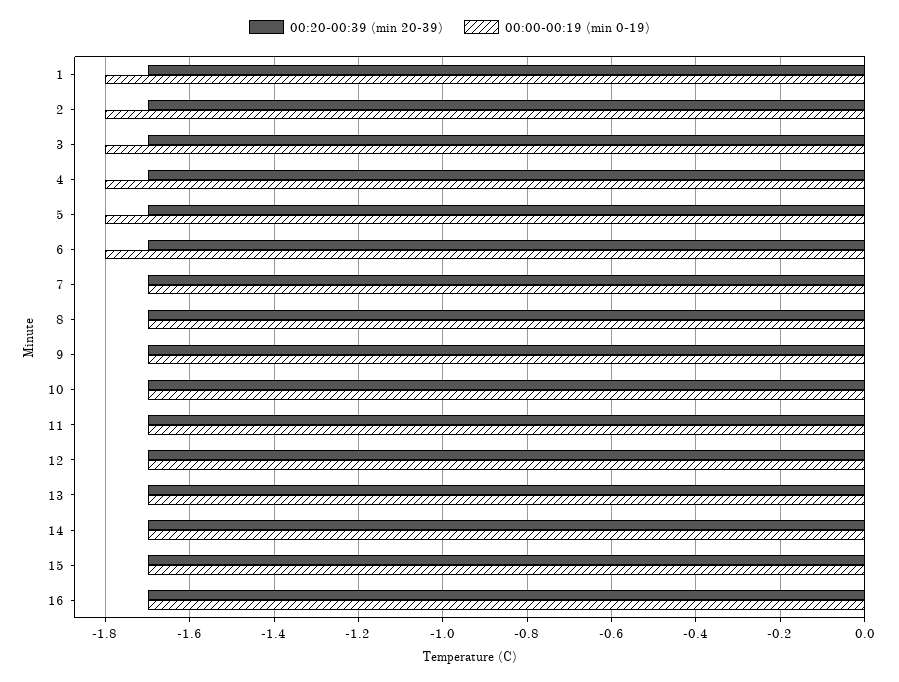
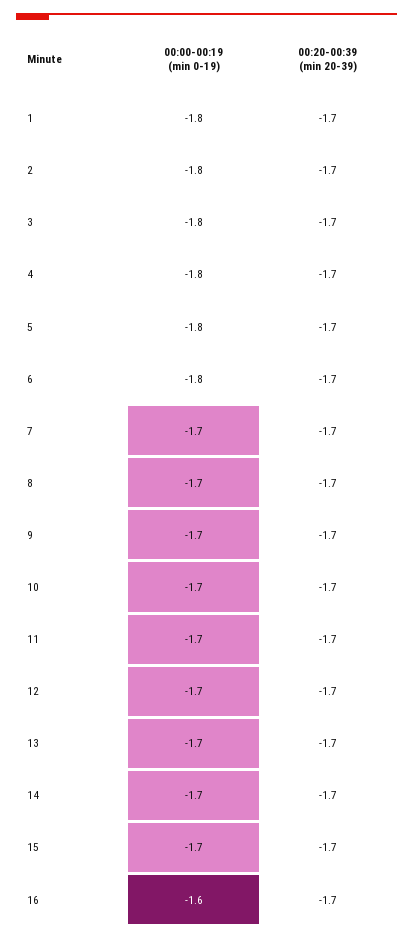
  {
    "00:20-00:39 (min 20-39)": {
      "1": -1.7,
      "2": -1.7,
      "3": -1.7,
      "4": -1.7,
      "5": -1.7,
      "6": -1.7,
      "7": -1.7,
      "8": -1.7,
      "9": -1.7,
      "10": -1.7,
      "11": -1.7,
      "12": -1.7,
      "13": -1.7,
      "14": -1.7,
      "15": -1.7,
      "16": -1.7
    },
    "00:00-00:19 (min 0-19)": {
      "1": -1.8,
      "2": -1.8,
      "3": -1.8,
      "4": -1.8,
      "5": -1.8,
      "6": -1.8,
      "7": -1.7,
      "8": -1.7,
      "9": -1.7,
      "10": -1.7,
      "11": -1.7,
      "12": -1.7,
      "13": -1.7,
      "14": -1.7,
      "15": -1.7,
-     "16": -1.7
+     "16": -1.6
    }
  }

